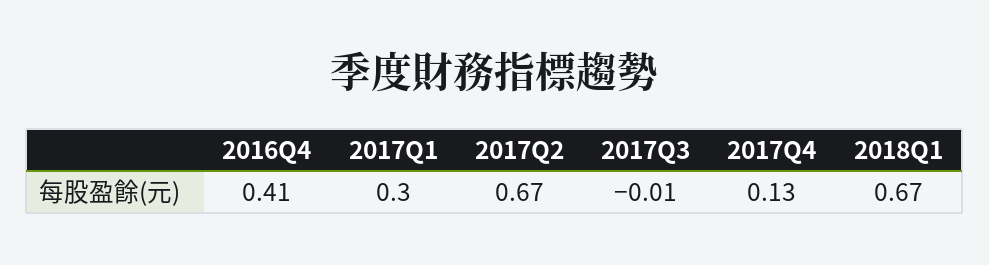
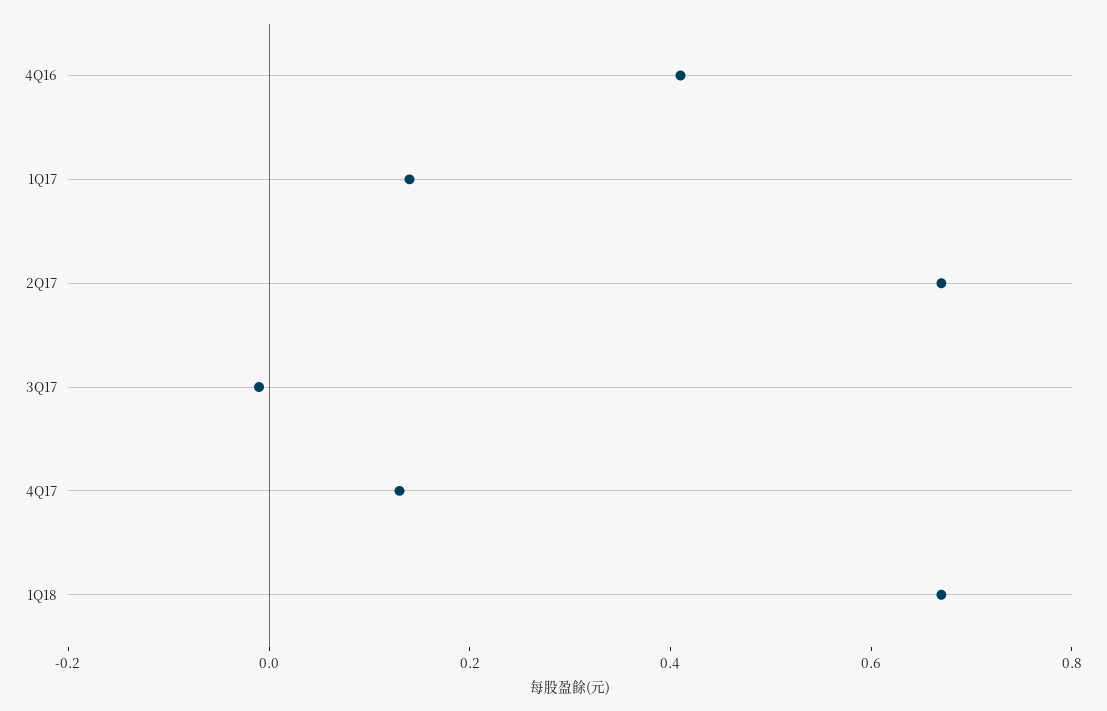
  {
    "2016Q4": 0.41,
-   "2017Q1": 0.3,
+   "2017Q1": 0.15,
    "2017Q2": 0.67,
    "2017Q3": -0.01,
    "2017Q4": 0.13,
    "2018Q1": 0.67
  }

